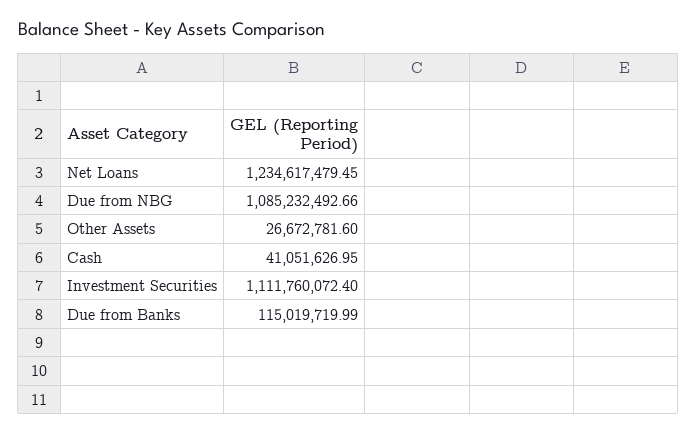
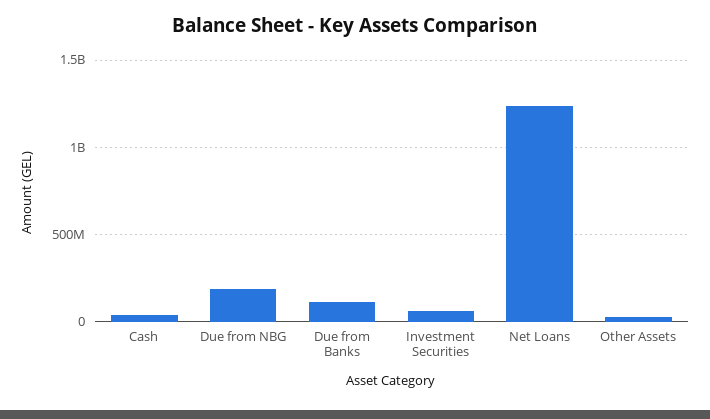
  {
    "Net Loans": 1234617479.45,
-   "Due from NBG": 1085232492.66,
+   "Due from NBG": 200000000,
    "Other Assets": 26672781.6,
    "Cash": 41051626.95,
-   "Investment Securities": 1111760072.4,
+   "Investment Securities": 50000000,
    "Due from Banks": 115019719.99
  }

